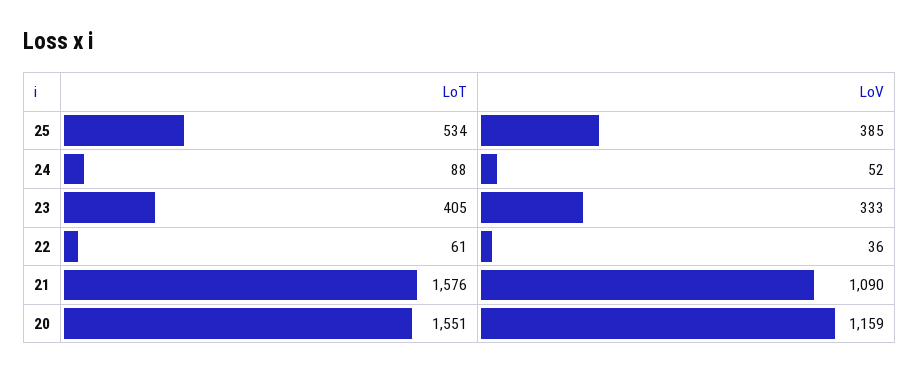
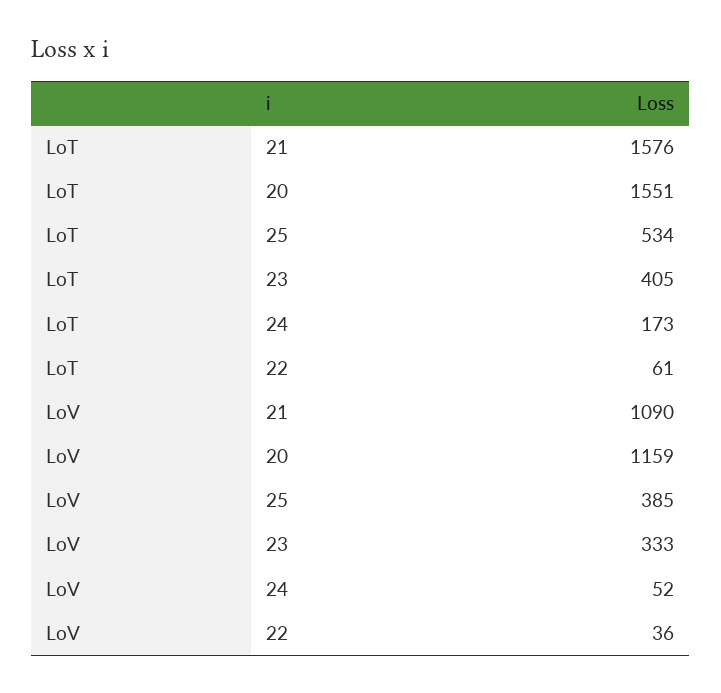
  {
    "LoT": {
      "25": 534,
-     "24": 88,
+     "24": 173,
      "23": 405,
      "22": 61,
      "21": 1576,
      "20": 1551
    },
    "LoV": {
      "25": 385,
      "24": 52,
      "23": 333,
      "22": 36,
      "21": 1090,
      "20": 1159
    }
  }

